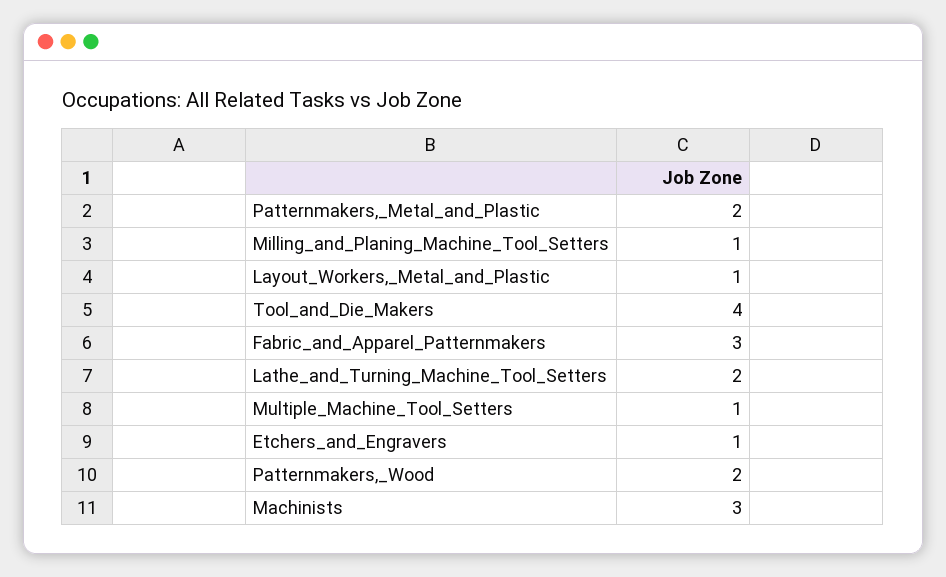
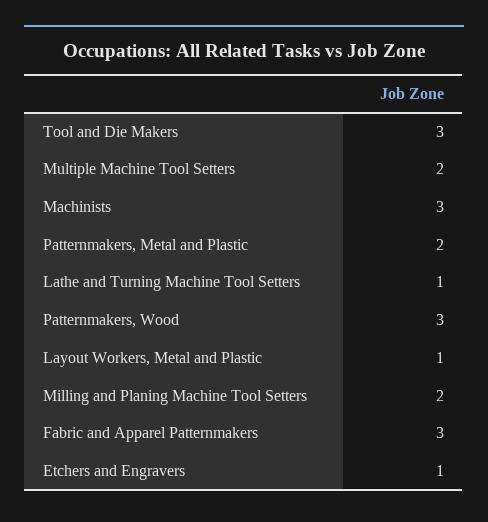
  {
    "Patternmakers,_Metal_and_Plastic": 2,
-   "Milling_and_Planing_Machine_Tool_Setters": 1,
+   "Milling_and_Planing_Machine_Tool_Setters": 2,
    "Layout_Workers,_Metal_and_Plastic": 1,
-   "Tool_and_Die_Makers": 4,
+   "Tool_and_Die_Makers": 3,
    "Fabric_and_Apparel_Patternmakers": 3,
-   "Lathe_and_Turning_Machine_Tool_Setters": 2,
+   "Lathe_and_Turning_Machine_Tool_Setters": 1,
-   "Multiple_Machine_Tool_Setters": 1,
+   "Multiple_Machine_Tool_Setters": 2,
    "Etchers_and_Engravers": 1,
-   "Patternmakers,_Wood": 2,
+   "Patternmakers,_Wood": 3,
    "Machinists": 3
  }

